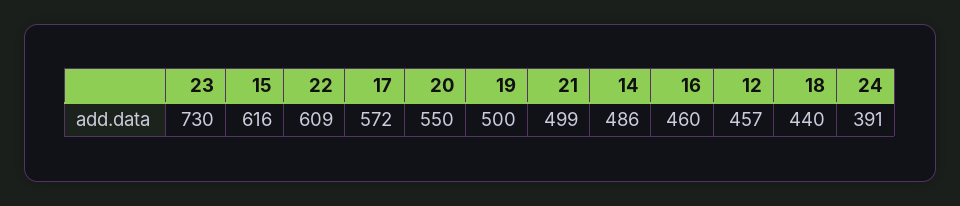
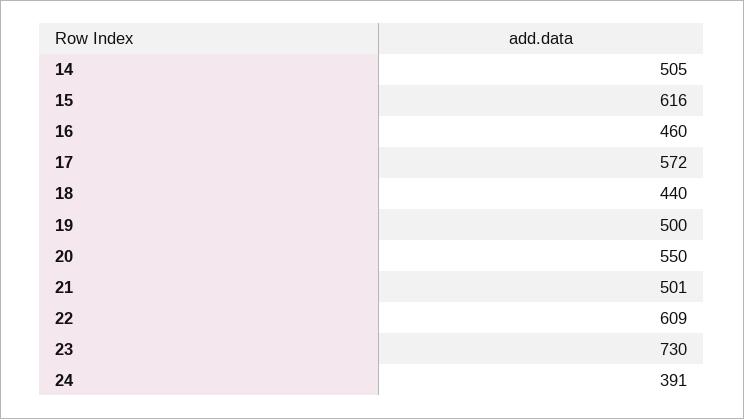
  {
    "23": 730,
    "15": 616,
    "22": 609,
    "17": 572,
    "20": 550,
    "19": 500,
-   "21": 499,
+   "21": 501,
-   "14": 486,
+   "14": 505,
    "16": 460,
-   "12": 457,
    "18": 440,
    "24": 391
  }

